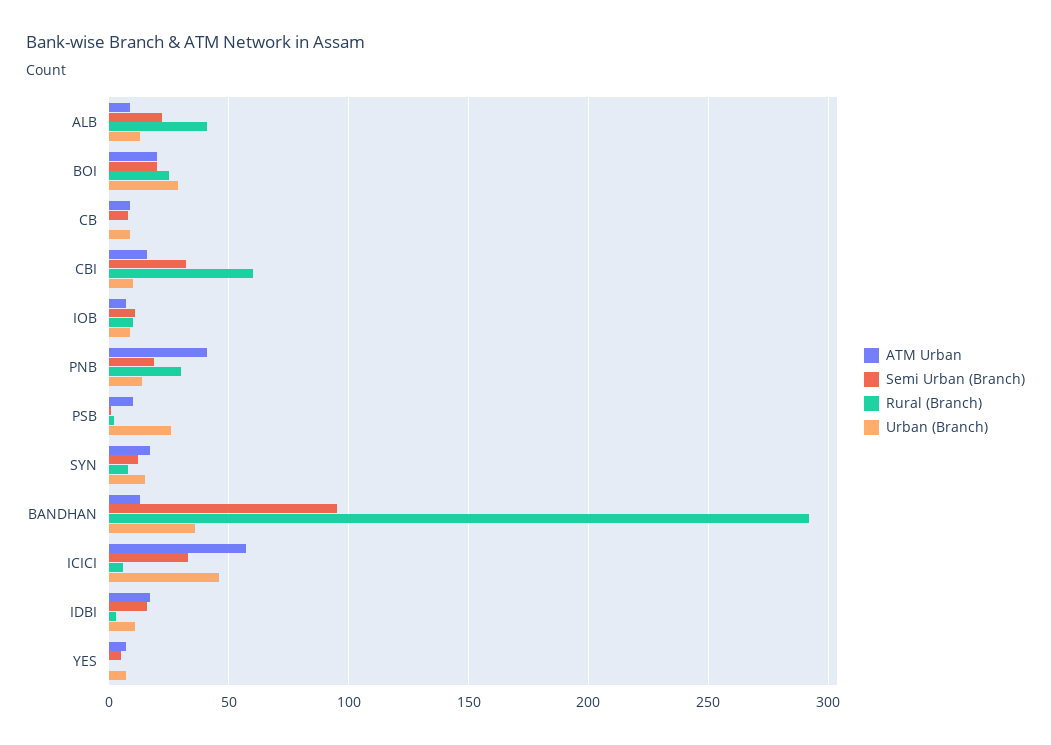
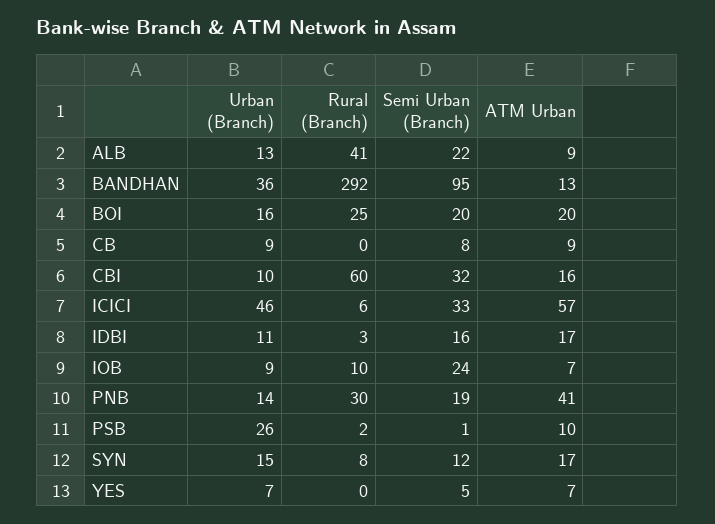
  {
    "ATM Urban": {
      "ALB": 9,
      "BOI": 20,
      "CB": 9,
      "CBI": 16,
      "IOB": 7,
      "PNB": 41,
      "PSB": 10,
      "SYN": 17,
      "BANDHAN": 13,
      "ICICI": 57,
      "IDBI": 17,
      "YES": 7
    },
    "Semi Urban (Branch)": {
      "ALB": 22,
      "BOI": 20,
      "CB": 8,
      "CBI": 32,
-     "IOB": 10,
+     "IOB": 24,
      "PNB": 19,
      "PSB": 1,
      "SYN": 12,
      "BANDHAN": 95,
      "ICICI": 33,
      "IDBI": 16,
      "YES": 5
    },
    "Rural (Branch)": {
      "ALB": 41,
      "BOI": 25,
      "CB": 0,
      "CBI": 60,
      "IOB": 10,
      "PNB": 30,
      "PSB": 2,
      "SYN": 8,
      "BANDHAN": 292,
      "ICICI": 6,
      "IDBI": 3,
      "YES": 0
    },
    "Urban (Branch)": {
      "ALB": 13,
-     "BOI": 30,
+     "BOI": 16,
      "CB": 9,
      "CBI": 10,
      "IOB": 9,
      "PNB": 14,
      "PSB": 26,
      "SYN": 15,
      "BANDHAN": 36,
      "ICICI": 46,
      "IDBI": 11,
      "YES": 7
    }
  }

